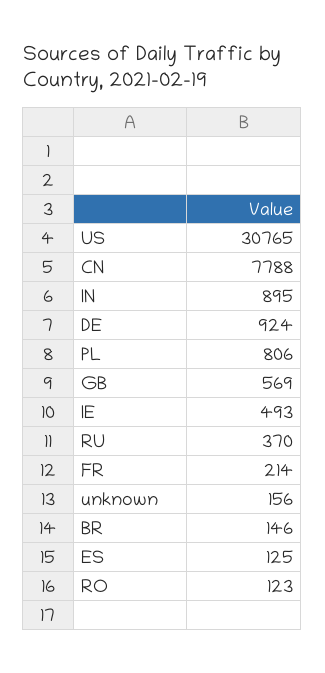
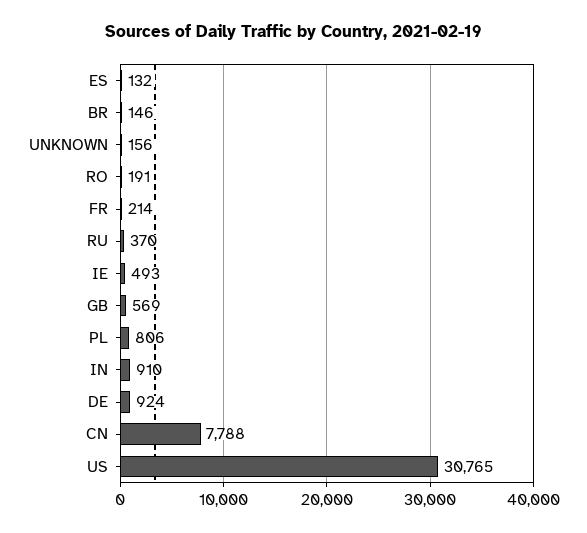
  {
    "US": 30765,
    "CN": 7788,
-   "IN": 895,
+   "IN": 910,
    "DE": 924,
    "PL": 806,
    "GB": 569,
    "IE": 493,
    "RU": 370,
    "FR": 214,
    "unknown": 156,
    "BR": 146,
-   "ES": 125,
+   "ES": 132,
-   "RO": 123
+   "RO": 191
  }

